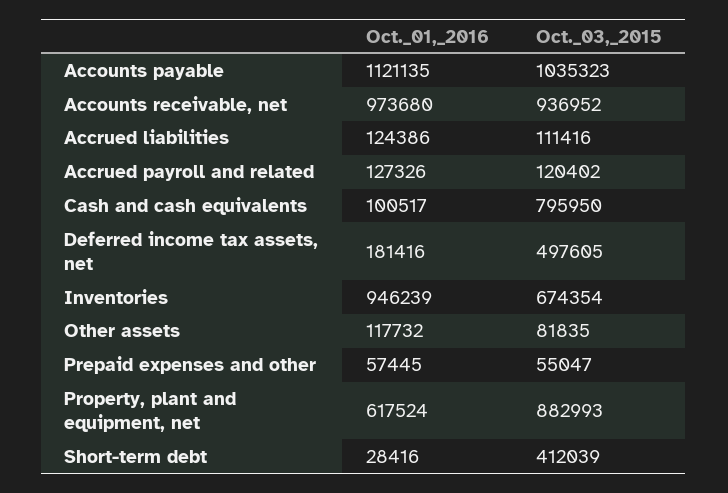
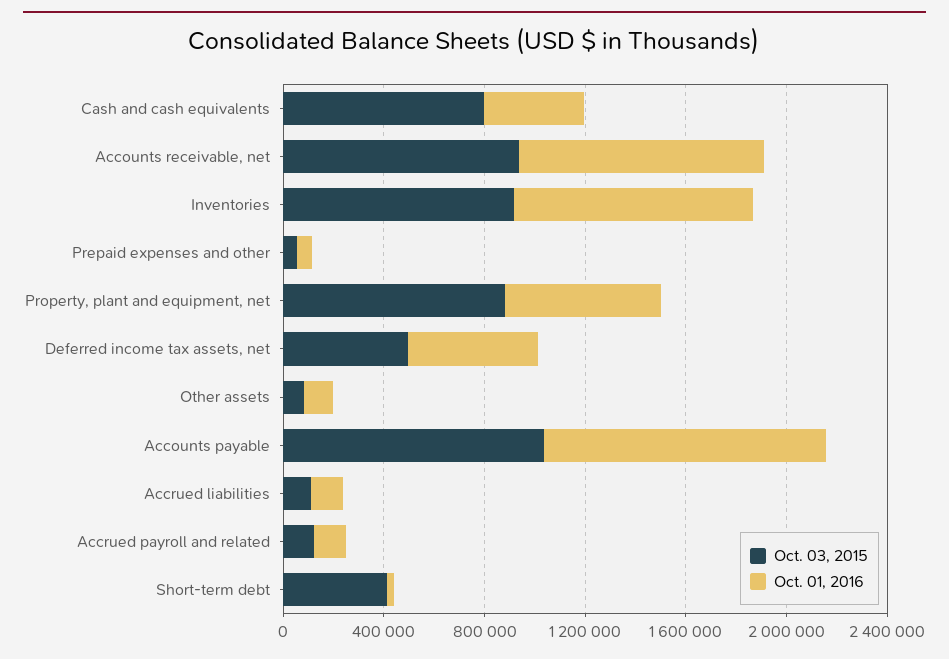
  {
    "Oct._01,_2016": {
      "Accounts payable": 1121135,
      "Accounts receivable, net": 973680,
      "Accrued liabilities": 124386,
      "Accrued payroll and related": 127326,
-     "Cash and cash equivalents": 100517,
+     "Cash and cash equivalents": 400000,
-     "Deferred income tax assets, net": 181416,
+     "Deferred income tax assets, net": 500000,
      "Inventories": 946239,
      "Other assets": 117732,
      "Prepaid expenses and other": 57445,
      "Property, plant and equipment, net": 617524,
      "Short-term debt": 28416
    },
    "Oct._03,_2015": {
      "Accounts payable": 1035323,
      "Accounts receivable, net": 936952,
      "Accrued liabilities": 111416,
      "Accrued payroll and related": 120402,
      "Cash and cash equivalents": 795950,
      "Deferred income tax assets, net": 497605,
-     "Inventories": 674354,
+     "Inventories": 900000,
      "Other assets": 81835,
      "Prepaid expenses and other": 55047,
      "Property, plant and equipment, net": 882993,
      "Short-term debt": 412039
    }
  }

